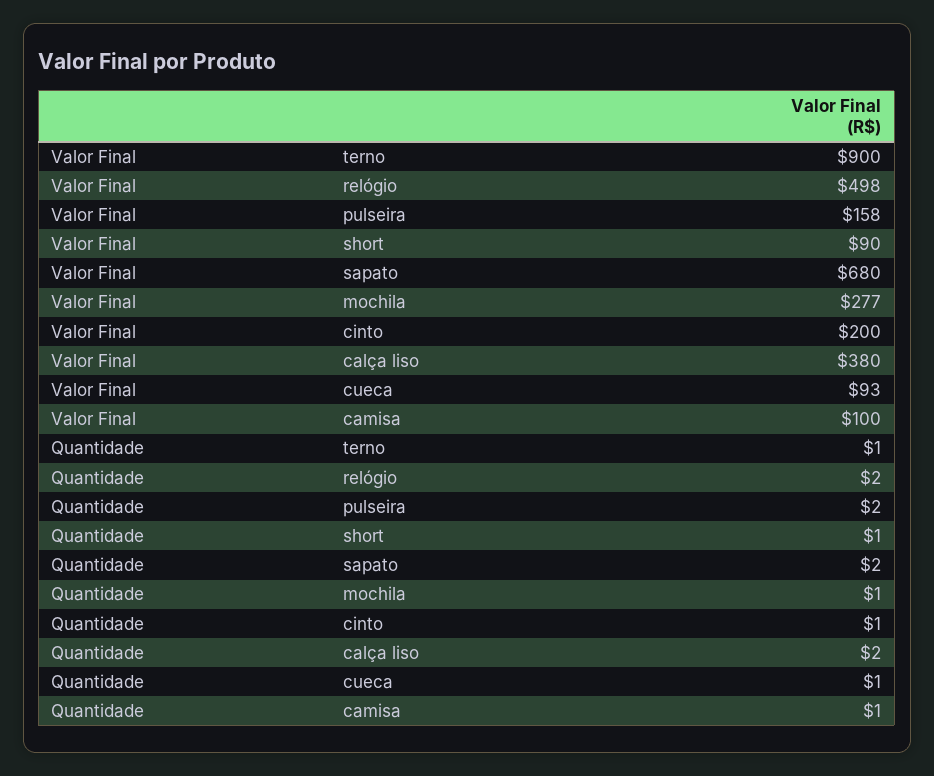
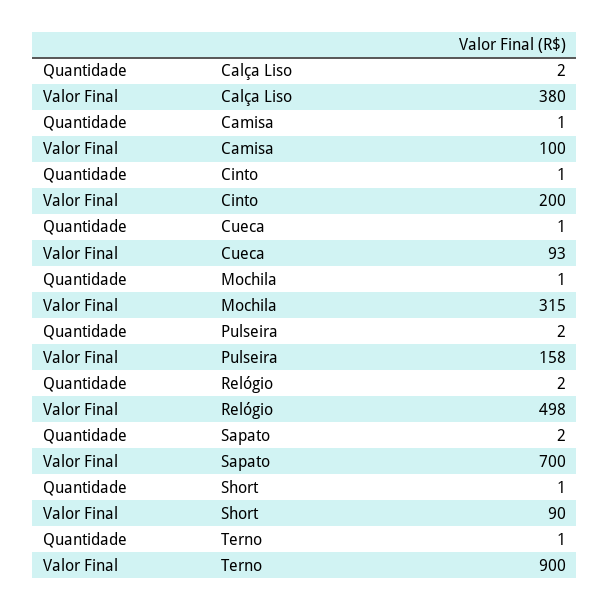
  {
    "Valor Final": {
      "terno": 900,
      "relógio": 498,
      "pulseira": 158,
      "short": 90,
-     "sapato": 680,
+     "sapato": 700,
-     "mochila": 277,
+     "mochila": 315,
      "cinto": 200,
      "calça liso": 380,
      "cueca": 93,
      "camisa": 100
    },
    "Quantidade": {
      "terno": 1,
      "relógio": 2,
      "pulseira": 2,
      "short": 1,
      "sapato": 2,
      "mochila": 1,
      "cinto": 1,
      "calça liso": 2,
      "cueca": 1,
      "camisa": 1
    }
  }

